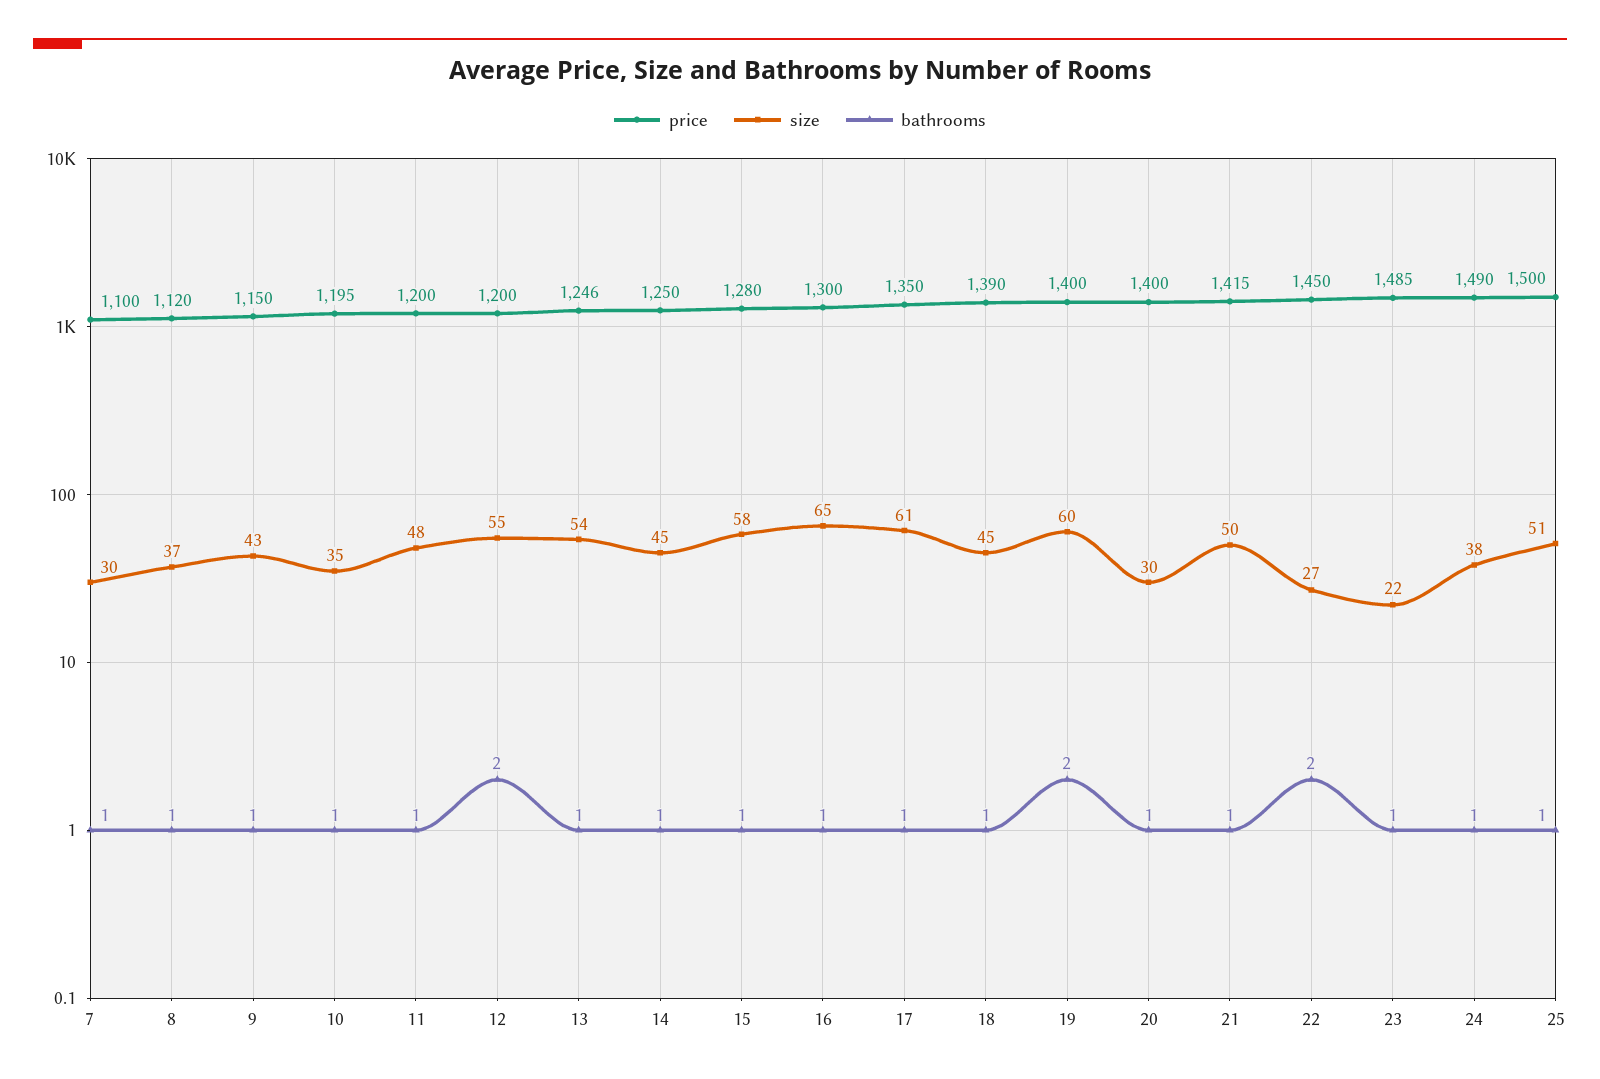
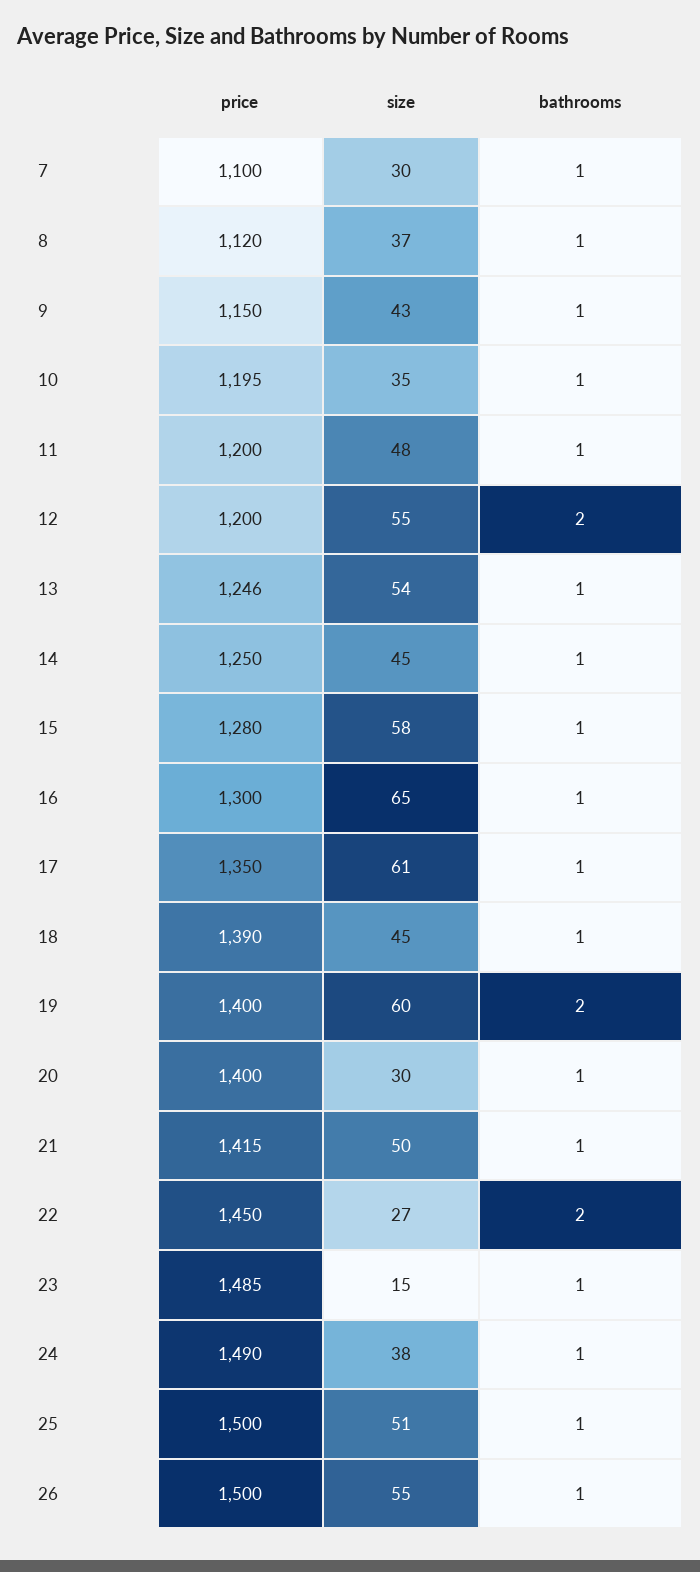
  {
    "price": {
      "7": 1100,
      "8": 1120,
      "9": 1150,
      "10": 1195,
      "11": 1200,
      "12": 1200,
      "13": 1246,
      "14": 1250,
      "15": 1280,
      "16": 1300,
      "17": 1350,
      "18": 1390,
      "19": 1400,
      "20": 1400,
      "21": 1415,
      "22": 1450,
      "23": 1485,
      "24": 1490,
-     "25": 1500
+     "25": 1500,
+     "26": 1500
    },
    "size": {
      "7": 30,
      "8": 37,
      "9": 43,
      "10": 35,
      "11": 48,
      "12": 55,
      "13": 54,
      "14": 45,
      "15": 58,
      "16": 65,
      "17": 61,
      "18": 45,
      "19": 60,
      "20": 30,
      "21": 50,
      "22": 27,
-     "23": 22,
+     "23": 15,
      "24": 38,
-     "25": 51
+     "25": 51,
+     "26": 55
    },
    "bathrooms": {
      "7": 1,
      "8": 1,
      "9": 1,
      "10": 1,
      "11": 1,
      "12": 2,
      "13": 1,
      "14": 1,
      "15": 1,
      "16": 1,
      "17": 1,
      "18": 1,
      "19": 2,
      "20": 1,
      "21": 1,
      "22": 2,
      "23": 1,
      "24": 1,
-     "25": 1
+     "25": 1,
+     "26": 1
    }
  }

